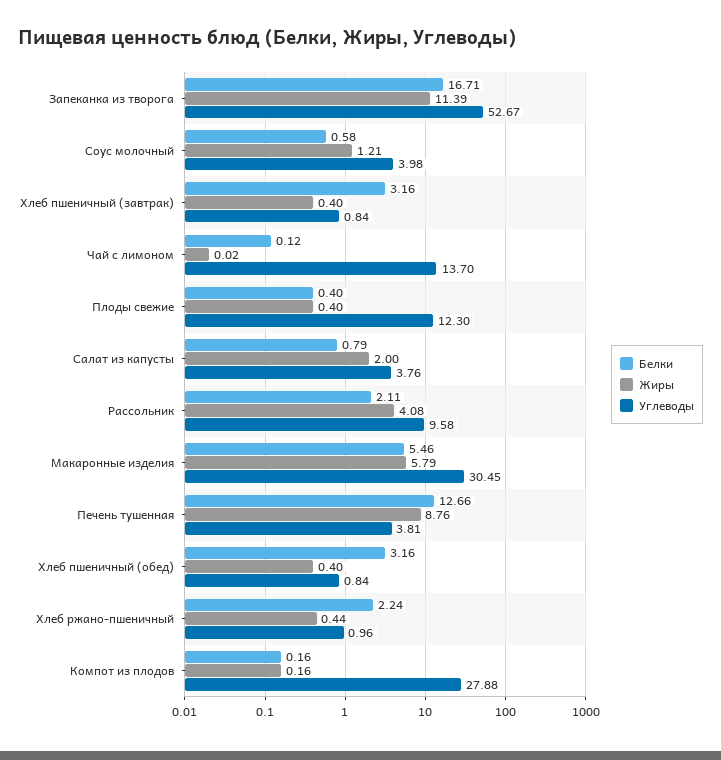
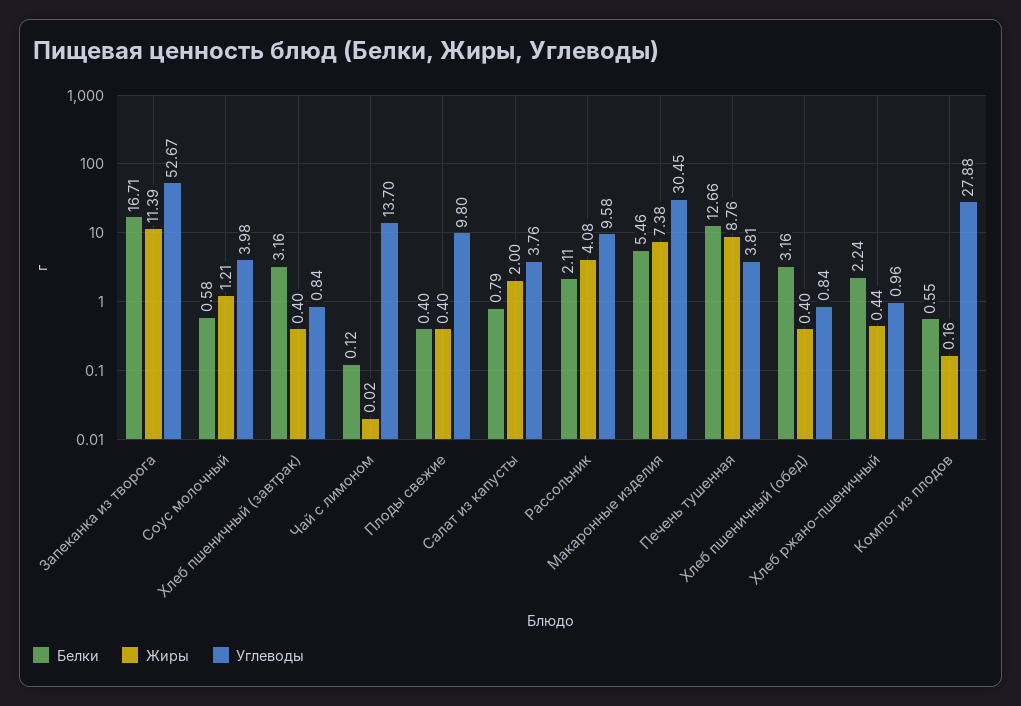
  {
    "Белки": {
      "Запеканка из творога": 16.71,
      "Соус молочный": 0.58,
      "Хлеб пшеничный (завтрак)": 3.16,
      "Чай с лимоном": 0.12,
      "Плоды свежие": 0.4,
      "Салат из капусты": 0.79,
      "Рассольник": 2.11,
      "Макаронные изделия": 5.46,
      "Печень тушенная": 12.66,
      "Хлеб пшеничный (обед)": 3.16,
      "Хлеб ржано-пшеничный": 2.24,
-     "Компот из плодов": 0.16
+     "Компот из плодов": 0.55
    },
    "Жиры": {
      "Запеканка из творога": 11.39,
      "Соус молочный": 1.21,
      "Хлеб пшеничный (завтрак)": 0.4,
      "Чай с лимоном": 0.02,
      "Плоды свежие": 0.4,
      "Салат из капусты": 2,
      "Рассольник": 4.08,
-     "Макаронные изделия": 5.79,
+     "Макаронные изделия": 7.38,
      "Печень тушенная": 8.76,
      "Хлеб пшеничный (обед)": 0.4,
      "Хлеб ржано-пшеничный": 0.44,
      "Компот из плодов": 0.16
    },
    "Углеводы": {
      "Запеканка из творога": 52.67,
      "Соус молочный": 3.98,
      "Хлеб пшеничный (завтрак)": 0.84,
      "Чай с лимоном": 13.7,
-     "Плоды свежие": 12.3,
+     "Плоды свежие": 9.8,
      "Салат из капусты": 3.76,
      "Рассольник": 9.58,
      "Макаронные изделия": 30.45,
      "Печень тушенная": 3.81,
      "Хлеб пшеничный (обед)": 0.84,
      "Хлеб ржано-пшеничный": 0.96,
      "Компот из плодов": 27.88
    }
  }

